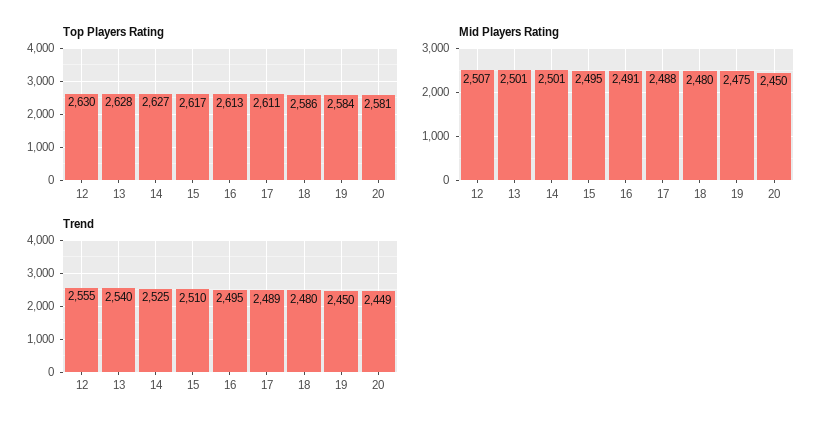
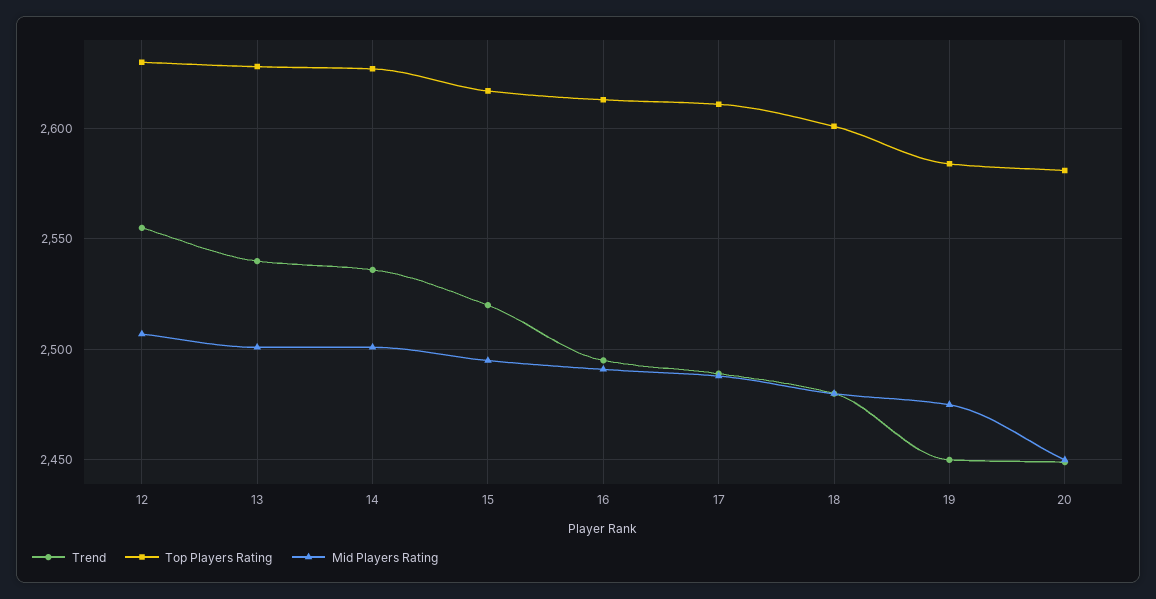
  {
    "Top Players Rating": {
      "12": 2630,
      "13": 2628,
      "14": 2627,
      "15": 2617,
      "16": 2613,
      "17": 2611,
-     "18": 2586,
+     "18": 2600,
      "19": 2584,
      "20": 2581
    },
    "Mid Players Rating": {
      "12": 2507,
      "13": 2501,
      "14": 2501,
      "15": 2495,
      "16": 2491,
      "17": 2488,
      "18": 2480,
      "19": 2475,
      "20": 2450
    },
    "Trend": {
      "12": 2555,
      "13": 2540,
-     "14": 2525,
+     "14": 2535,
-     "15": 2510,
+     "15": 2520,
      "16": 2495,
      "17": 2489,
      "18": 2480,
      "19": 2450,
      "20": 2449
    }
  }

